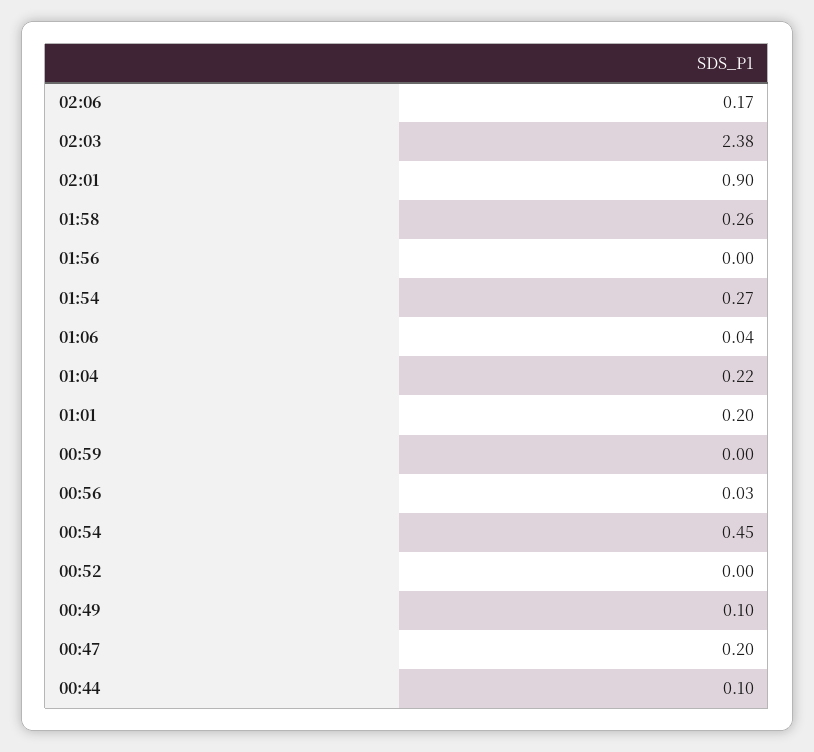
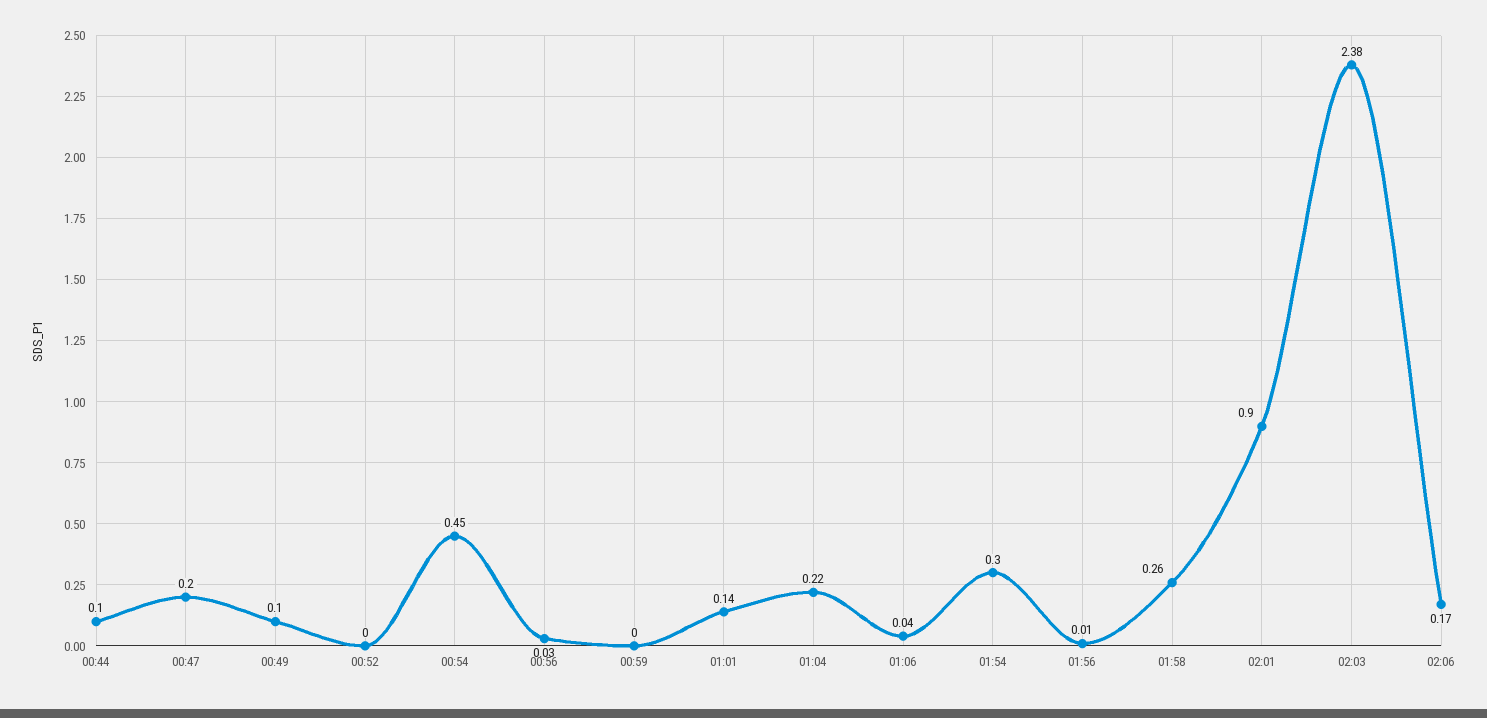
  {
    "02:06": 0.17,
    "02:03": 2.38,
    "02:01": 0.9,
    "01:58": 0.26,
-   "01:56": 0,
+   "01:56": 0.01,
-   "01:54": 0.27,
+   "01:54": 0.3,
    "01:06": 0.04,
    "01:04": 0.22,
-   "01:01": 0.2,
+   "01:01": 0.14,
    "00:59": 0,
    "00:56": 0.03,
    "00:54": 0.45,
    "00:52": 0,
    "00:49": 0.1,
    "00:47": 0.2,
    "00:44": 0.1
  }

